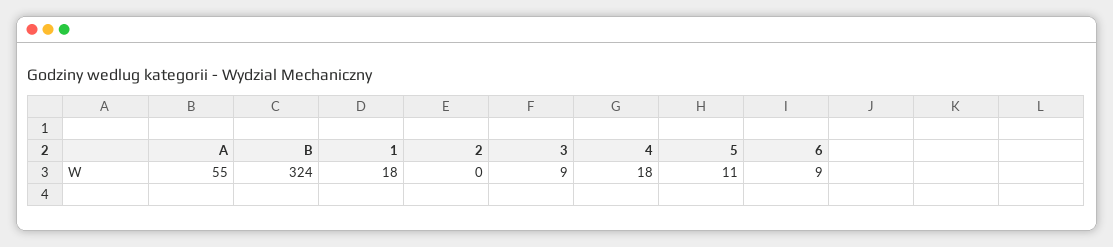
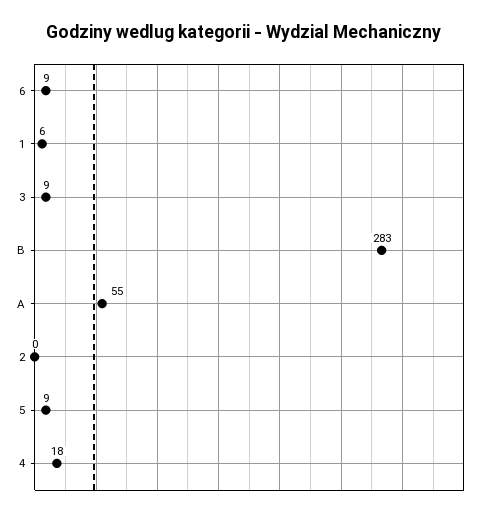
  {
    "A": 55,
-   "B": 324,
+   "B": 283,
-   "1": 18,
+   "1": 6,
    "2": 0,
    "3": 9,
    "4": 18,
-   "5": 11,
+   "5": 9,
    "6": 9
  }

